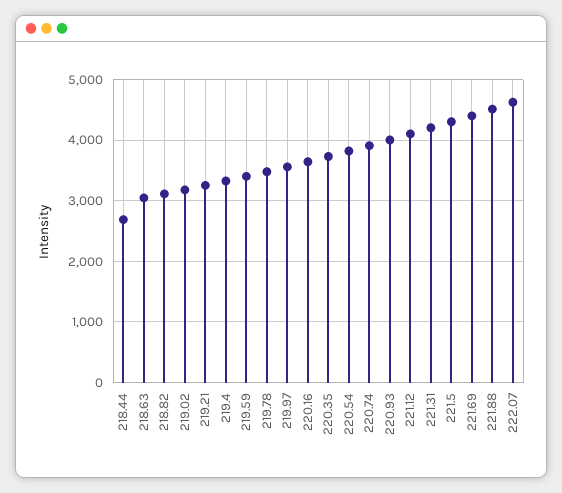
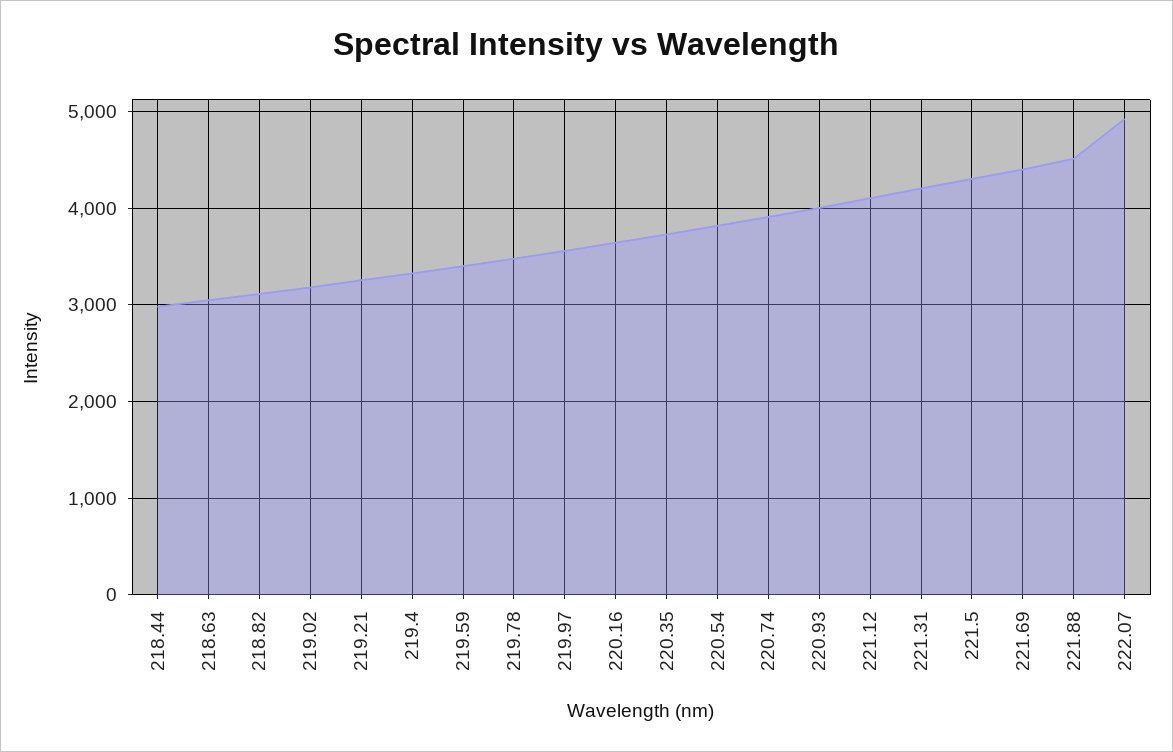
  {
-   "218.44": 2700,
+   "218.44": 3000,
    "218.63": 3000,
    "218.82": 3100,
    "219.02": 3200,
    "219.21": 3300,
    "219.4": 3300,
    "219.59": 3400,
    "219.78": 3500,
    "219.97": 3600,
    "220.16": 3600,
    "220.35": 3700,
    "220.54": 3800,
    "220.74": 3900,
    "220.93": 4000,
    "221.12": 4100,
    "221.31": 4200,
    "221.5": 4300,
    "221.69": 4400,
    "221.88": 4500,
-   "222.07": 4600
+   "222.07": 4900
  }

